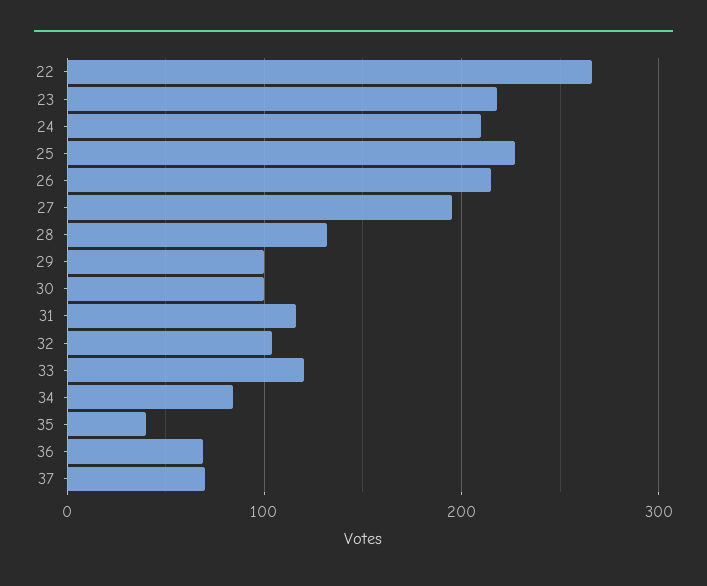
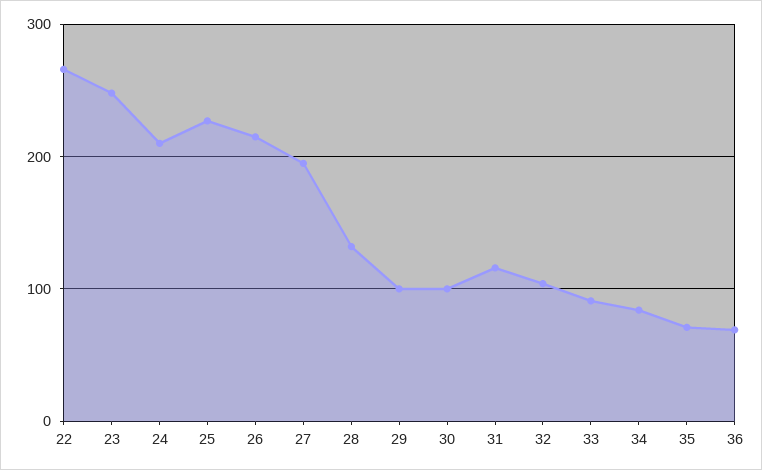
  {
    "22": 270,
-   "23": 220,
+   "23": 250,
    "24": 210,
    "25": 230,
    "26": 220,
    "27": 200,
    "28": 130,
    "29": 100,
    "30": 100,
    "31": 120,
    "32": 100,
-   "33": 120,
+   "33": 90,
    "34": 80,
-   "35": 40,
+   "35": 70,
-   "36": 70,
+   "36": 70
-   "37": 70
  }

